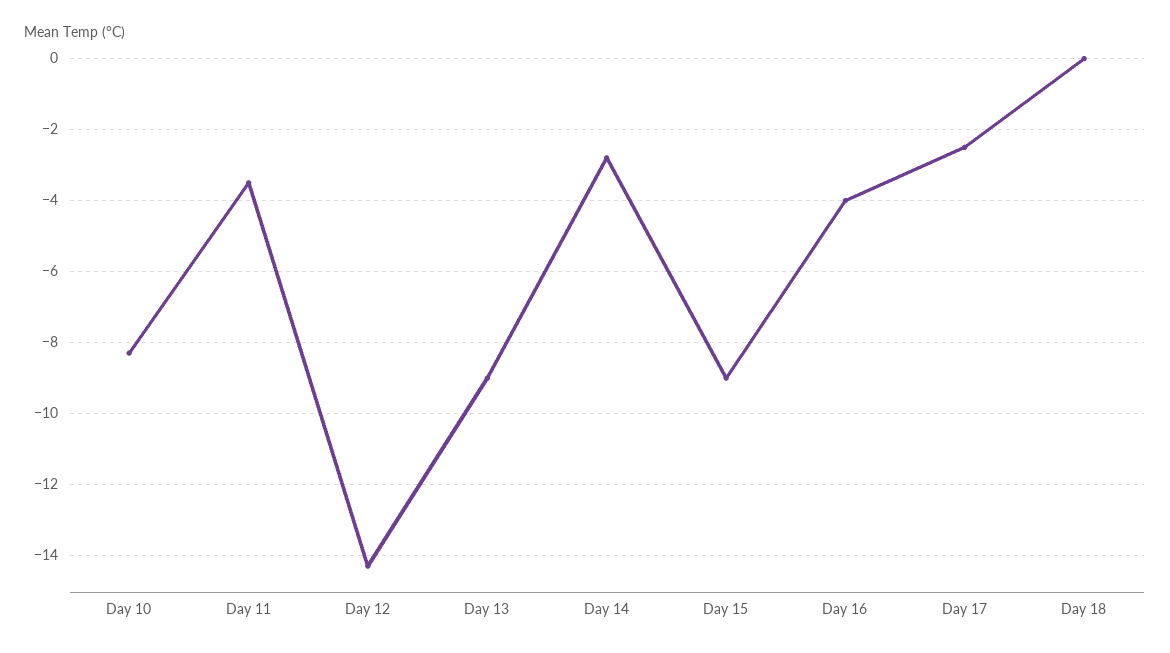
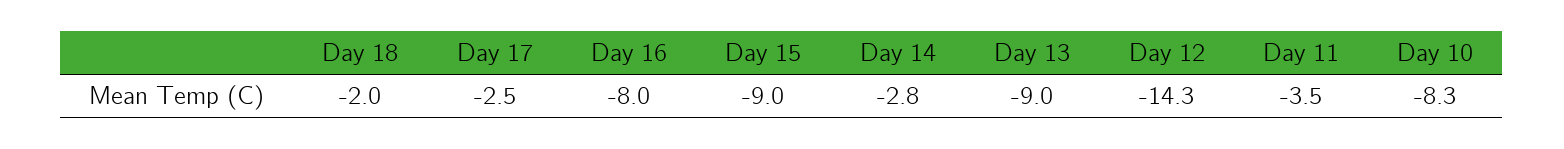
  {
    "Day 10": -8.3,
    "Day 11": -3.5,
    "Day 12": -14.3,
    "Day 13": -9,
    "Day 14": -2.8,
    "Day 15": -9,
-   "Day 16": -4,
+   "Day 16": -8,
    "Day 17": -2.5,
-   "Day 18": 0
+   "Day 18": -2
  }

